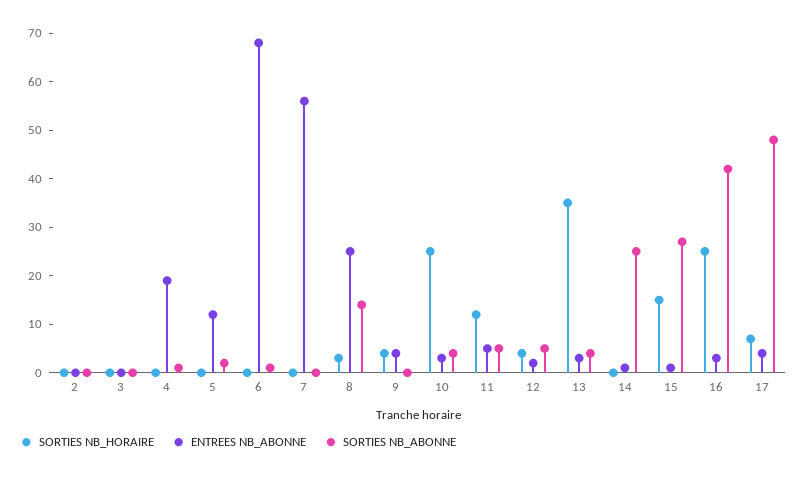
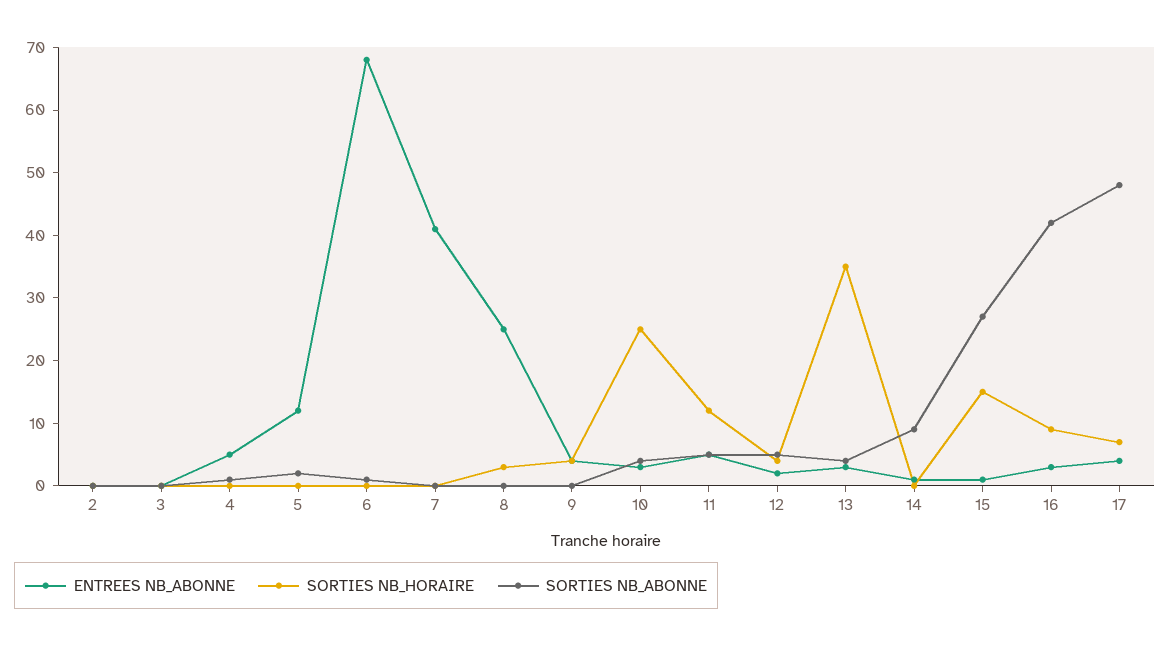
  {
    "SORTIES NB_HORAIRE": {
      "2": 0,
      "3": 0,
      "4": 0,
      "5": 0,
      "6": 0,
      "7": 0,
      "8": 5,
      "9": 5,
      "10": 25,
      "11": 10,
      "12": 5,
      "13": 35,
      "14": 0,
      "15": 15,
-     "16": 25,
+     "16": 10,
      "17": 5
    },
    "ENTREES NB_ABONNE": {
      "2": 0,
      "3": 0,
-     "4": 20,
+     "4": 5,
      "5": 10,
      "6": 70,
-     "7": 55,
+     "7": 40,
      "8": 25,
      "9": 5,
      "10": 5,
      "11": 5,
      "12": 0,
      "13": 5,
      "14": 0,
      "15": 0,
      "16": 5,
      "17": 5
    },
    "SORTIES NB_ABONNE": {
      "2": 0,
      "3": 0,
      "4": 0,
      "5": 0,
      "6": 0,
      "7": 0,
-     "8": 15,
+     "8": 0,
      "9": 0,
      "10": 5,
      "11": 5,
      "12": 5,
      "13": 5,
-     "14": 25,
+     "14": 10,
      "15": 25,
      "16": 40,
      "17": 50
    }
  }

